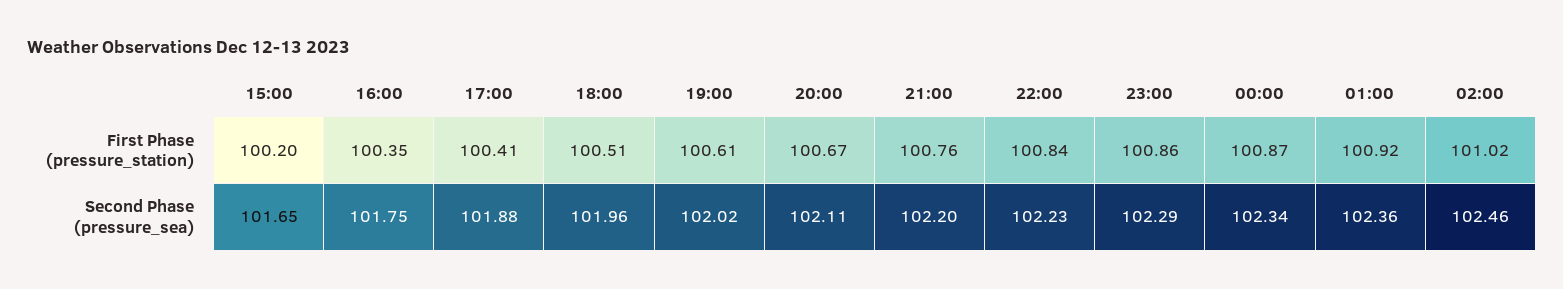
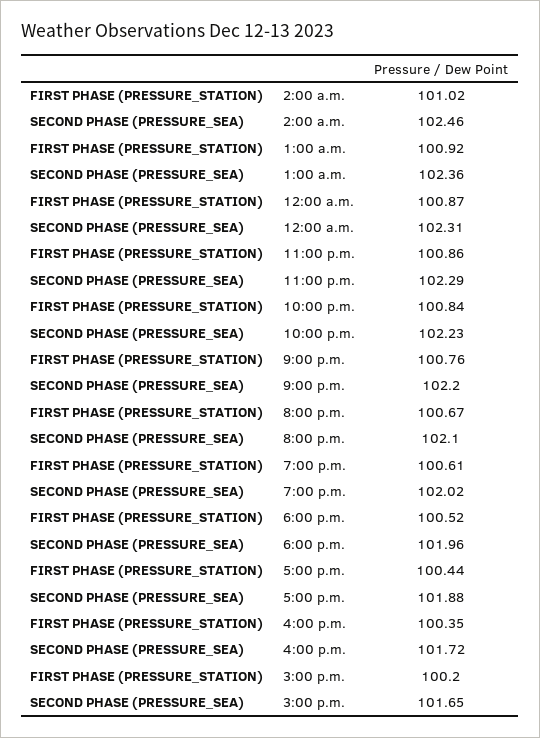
  {
    "15:00": {
      "First Phase (pressure_station)": 100.2,
      "Second Phase (pressure_sea)": 101.65
    },
    "16:00": {
      "First Phase (pressure_station)": 100.35,
-     "Second Phase (pressure_sea)": 101.75
+     "Second Phase (pressure_sea)": 101.72
    },
    "17:00": {
-     "First Phase (pressure_station)": 100.41,
+     "First Phase (pressure_station)": 100.44,
      "Second Phase (pressure_sea)": 101.88
    },
    "18:00": {
-     "First Phase (pressure_station)": 100.51,
+     "First Phase (pressure_station)": 100.52,
      "Second Phase (pressure_sea)": 101.96
    },
    "19:00": {
      "First Phase (pressure_station)": 100.61,
      "Second Phase (pressure_sea)": 102.02
    },
    "20:00": {
      "First Phase (pressure_station)": 100.67,
-     "Second Phase (pressure_sea)": 102.11
+     "Second Phase (pressure_sea)": 102.1
    },
    "21:00": {
      "First Phase (pressure_station)": 100.76,
      "Second Phase (pressure_sea)": 102.2
    },
    "22:00": {
      "First Phase (pressure_station)": 100.84,
      "Second Phase (pressure_sea)": 102.23
    },
    "23:00": {
      "First Phase (pressure_station)": 100.86,
      "Second Phase (pressure_sea)": 102.29
    },
    "00:00": {
      "First Phase (pressure_station)": 100.87,
-     "Second Phase (pressure_sea)": 102.34
+     "Second Phase (pressure_sea)": 102.31
    },
    "01:00": {
      "First Phase (pressure_station)": 100.92,
      "Second Phase (pressure_sea)": 102.36
    },
    "02:00": {
      "First Phase (pressure_station)": 101.02,
      "Second Phase (pressure_sea)": 102.46
    }
  }

